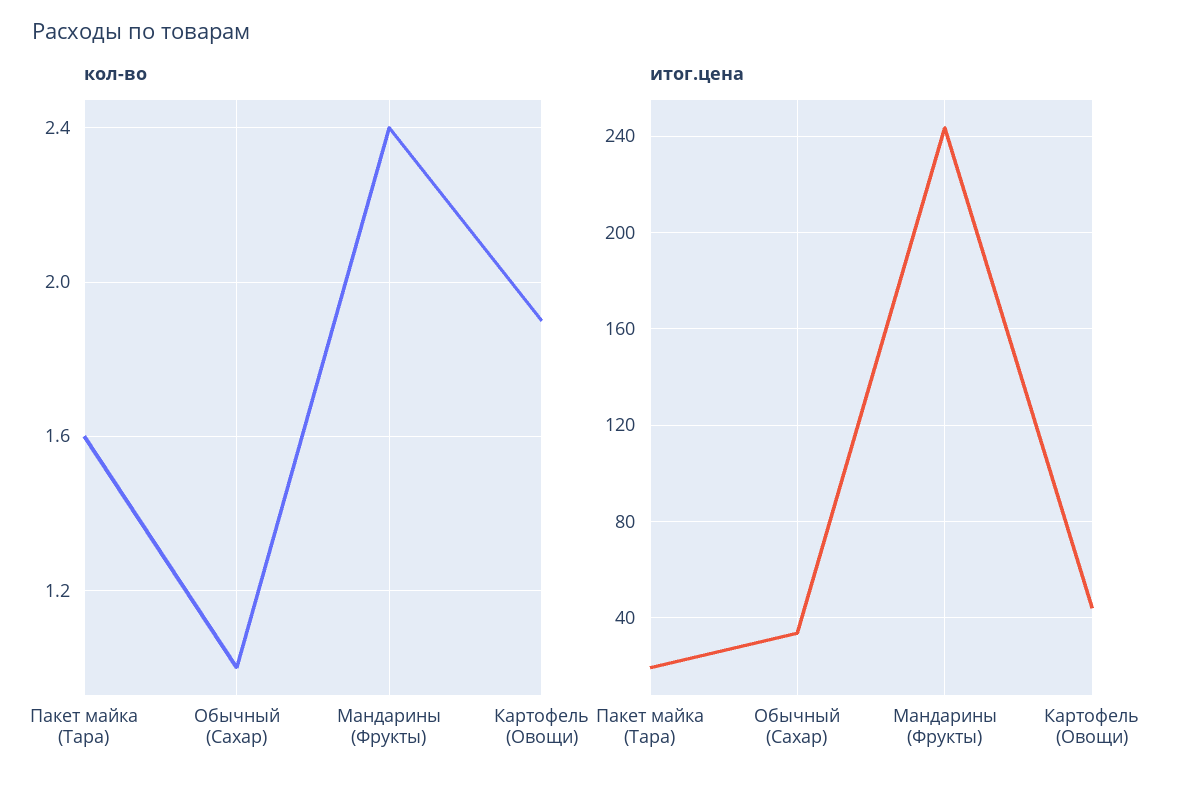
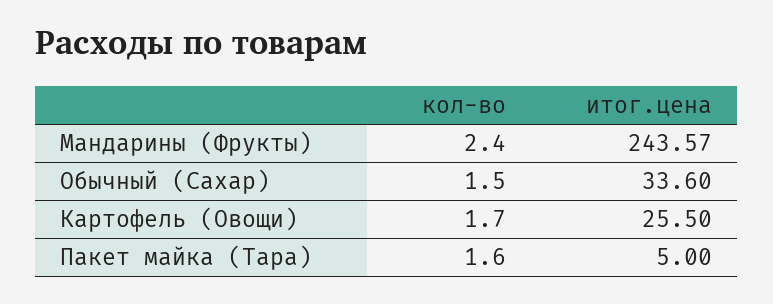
  {
    "кол-во": {
      "Пакет майка (Тара)": 1.6,
-     "Обычный (Сахар)": 1,
+     "Обычный (Сахар)": 1.5,
      "Мандарины (Фрукты)": 2.4,
-     "Картофель (Овощи)": 1.9
+     "Картофель (Овощи)": 1.7
    },
    "итог.цена": {
-     "Пакет майка (Тара)": 20,
+     "Пакет майка (Тара)": 5,
      "Обычный (Сахар)": 33.6,
      "Мандарины (Фрукты)": 243.57,
-     "Картофель (Овощи)": 45
+     "Картофель (Овощи)": 25.5
    }
  }

